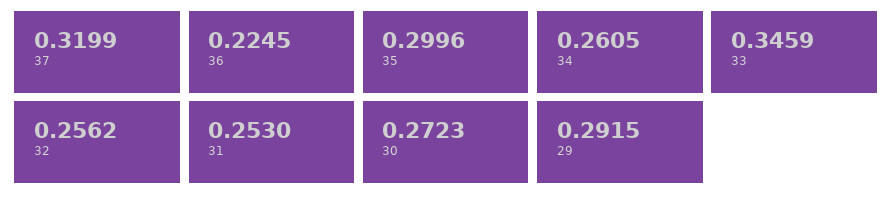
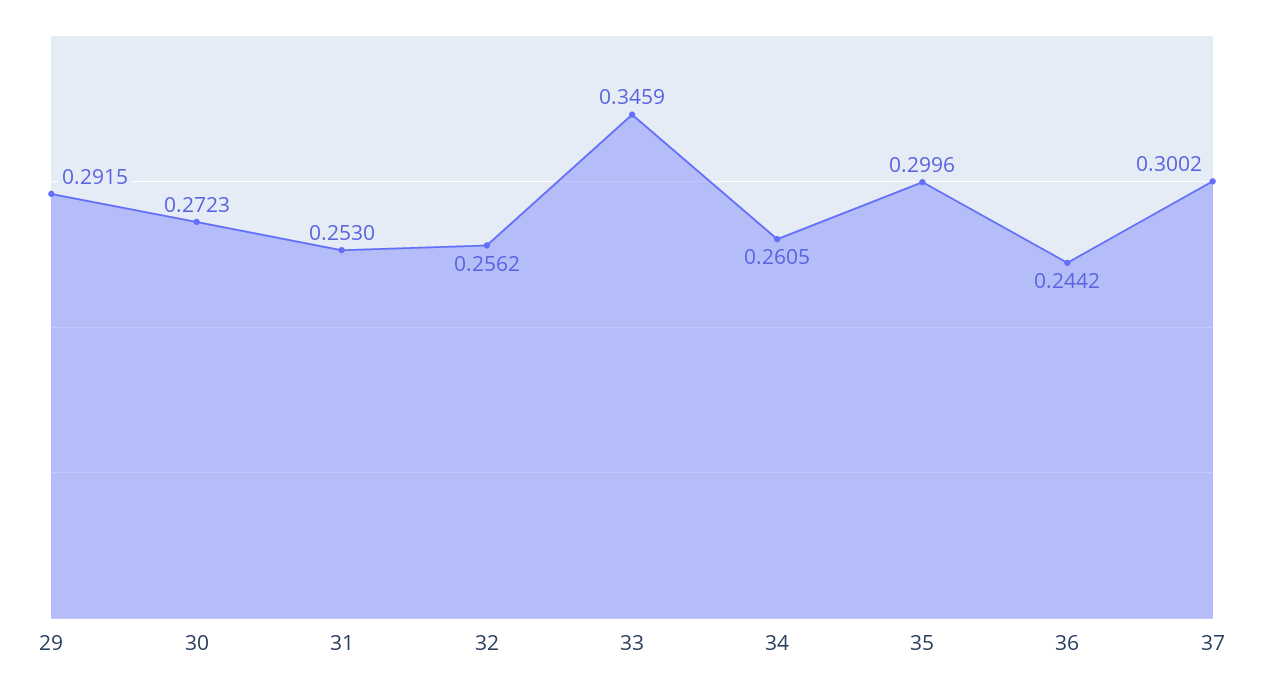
  {
-   "37": 0.3199,
+   "37": 0.3002,
-   "36": 0.2245,
+   "36": 0.2442,
    "35": 0.2996,
    "34": 0.2605,
    "33": 0.3459,
    "32": 0.2562,
    "31": 0.253,
    "30": 0.2723,
    "29": 0.2915
  }

